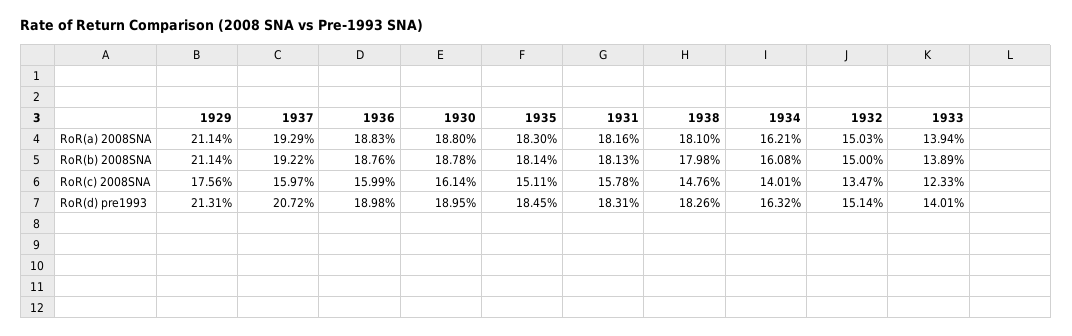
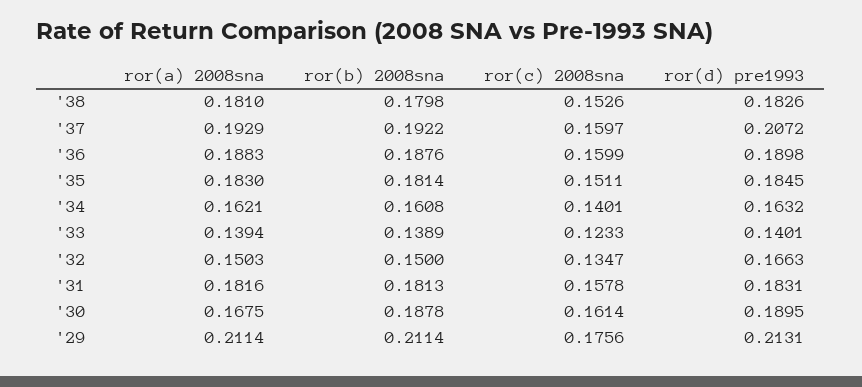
  {
    "1929": {
      "RoR(a) 2008SNA": 0.2114,
      "RoR(b) 2008SNA": 0.2114,
      "RoR(c) 2008SNA": 0.1756,
      "RoR(d) pre1993": 0.2131
    },
    "1937": {
      "RoR(a) 2008SNA": 0.1929,
      "RoR(b) 2008SNA": 0.1922,
      "RoR(c) 2008SNA": 0.1597,
      "RoR(d) pre1993": 0.2072
    },
    "1936": {
      "RoR(a) 2008SNA": 0.1883,
      "RoR(b) 2008SNA": 0.1876,
      "RoR(c) 2008SNA": 0.1599,
      "RoR(d) pre1993": 0.1898
    },
    "1930": {
-     "RoR(a) 2008SNA": 0.188,
+     "RoR(a) 2008SNA": 0.1675,
      "RoR(b) 2008SNA": 0.1878,
      "RoR(c) 2008SNA": 0.1614,
      "RoR(d) pre1993": 0.1895
    },
    "1935": {
      "RoR(a) 2008SNA": 0.183,
      "RoR(b) 2008SNA": 0.1814,
      "RoR(c) 2008SNA": 0.1511,
      "RoR(d) pre1993": 0.1845
    },
    "1931": {
      "RoR(a) 2008SNA": 0.1816,
      "RoR(b) 2008SNA": 0.1813,
      "RoR(c) 2008SNA": 0.1578,
      "RoR(d) pre1993": 0.1831
    },
    "1938": {
      "RoR(a) 2008SNA": 0.181,
      "RoR(b) 2008SNA": 0.1798,
-     "RoR(c) 2008SNA": 0.1476,
+     "RoR(c) 2008SNA": 0.1526,
      "RoR(d) pre1993": 0.1826
    },
    "1934": {
      "RoR(a) 2008SNA": 0.1621,
      "RoR(b) 2008SNA": 0.1608,
      "RoR(c) 2008SNA": 0.1401,
      "RoR(d) pre1993": 0.1632
    },
    "1932": {
      "RoR(a) 2008SNA": 0.1503,
      "RoR(b) 2008SNA": 0.15,
      "RoR(c) 2008SNA": 0.1347,
-     "RoR(d) pre1993": 0.1514
+     "RoR(d) pre1993": 0.1663
    },
    "1933": {
      "RoR(a) 2008SNA": 0.1394,
      "RoR(b) 2008SNA": 0.1389,
      "RoR(c) 2008SNA": 0.1233,
      "RoR(d) pre1993": 0.1401
    }
  }

